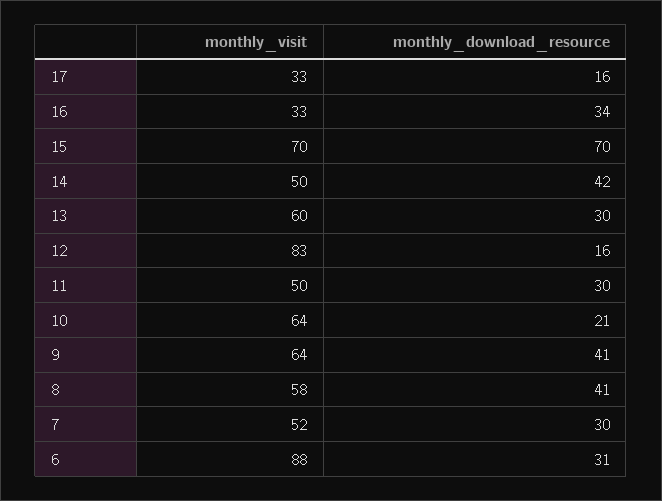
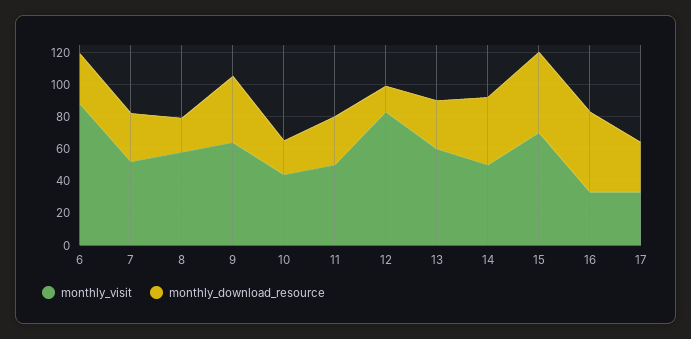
  {
    "monthly_visit": {
      "17": 33,
      "16": 33,
      "15": 70,
      "14": 50,
      "13": 60,
      "12": 83,
      "11": 50,
-     "10": 64,
+     "10": 45,
      "9": 64,
      "8": 58,
      "7": 52,
      "6": 88
    },
    "monthly_download_resource": {
-     "17": 16,
+     "17": 30,
-     "16": 34,
+     "16": 50,
-     "15": 70,
+     "15": 50,
      "14": 42,
      "13": 30,
      "12": 16,
      "11": 30,
      "10": 21,
      "9": 41,
-     "8": 41,
+     "8": 20,
      "7": 30,
      "6": 31
    }
  }

